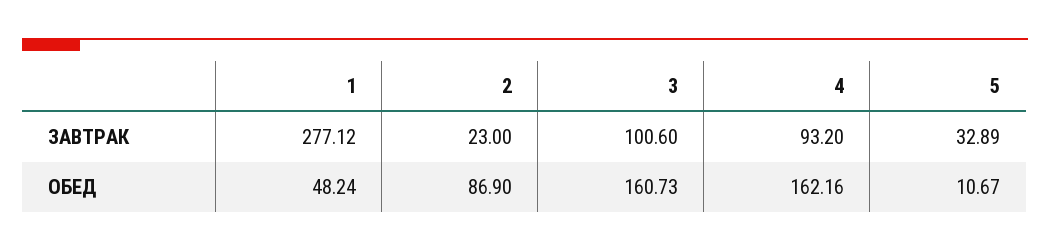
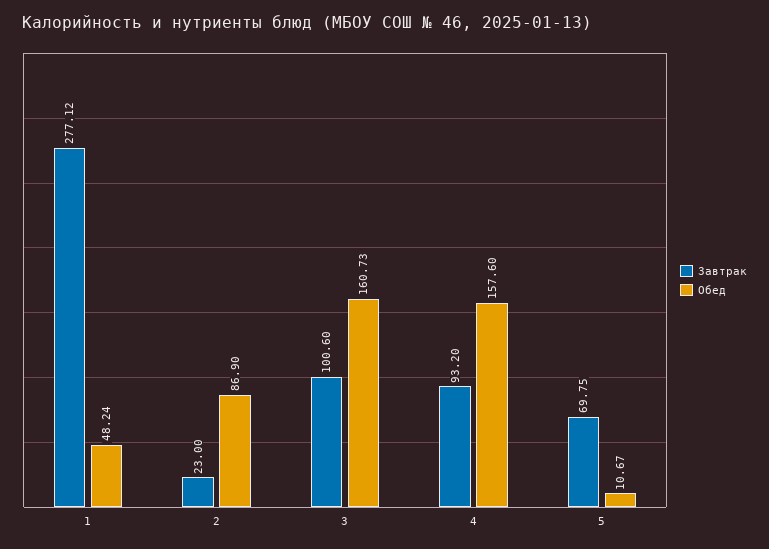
  {
    "ЗАВТРАК": {
      "1": 277.12,
      "2": 23,
      "3": 100.6,
      "4": 93.2,
-     "5": 32.89
+     "5": 69.75
    },
    "ОБЕД": {
      "1": 48.24,
      "2": 86.9,
      "3": 160.73,
-     "4": 162.16,
+     "4": 157.6,
      "5": 10.67
    }
  }

